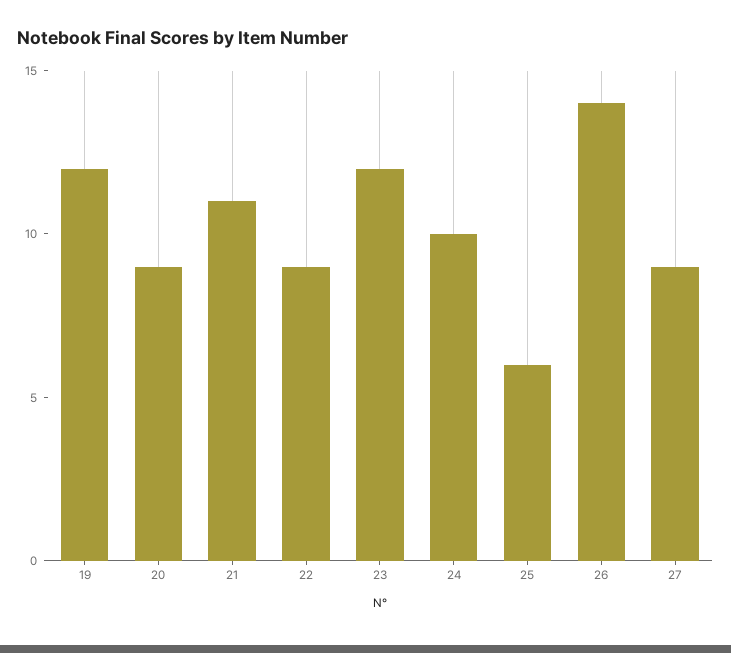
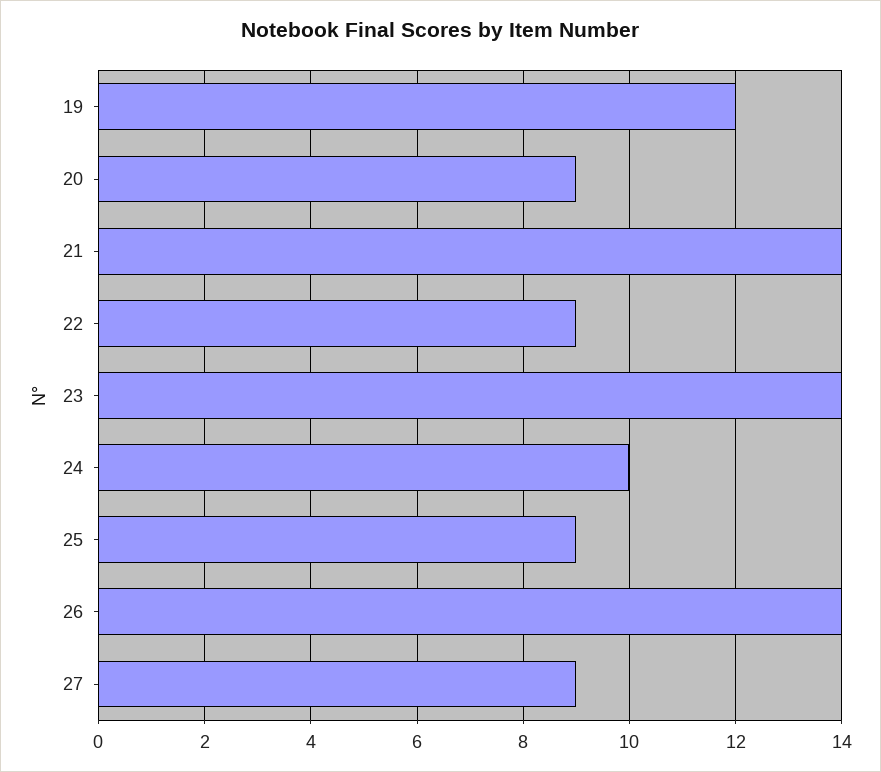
  {
    "19": 12,
    "20": 9,
-   "21": 11,
+   "21": 14,
    "22": 9,
-   "23": 12,
+   "23": 14,
    "24": 10,
-   "25": 6,
+   "25": 9,
    "26": 14,
    "27": 9
  }

